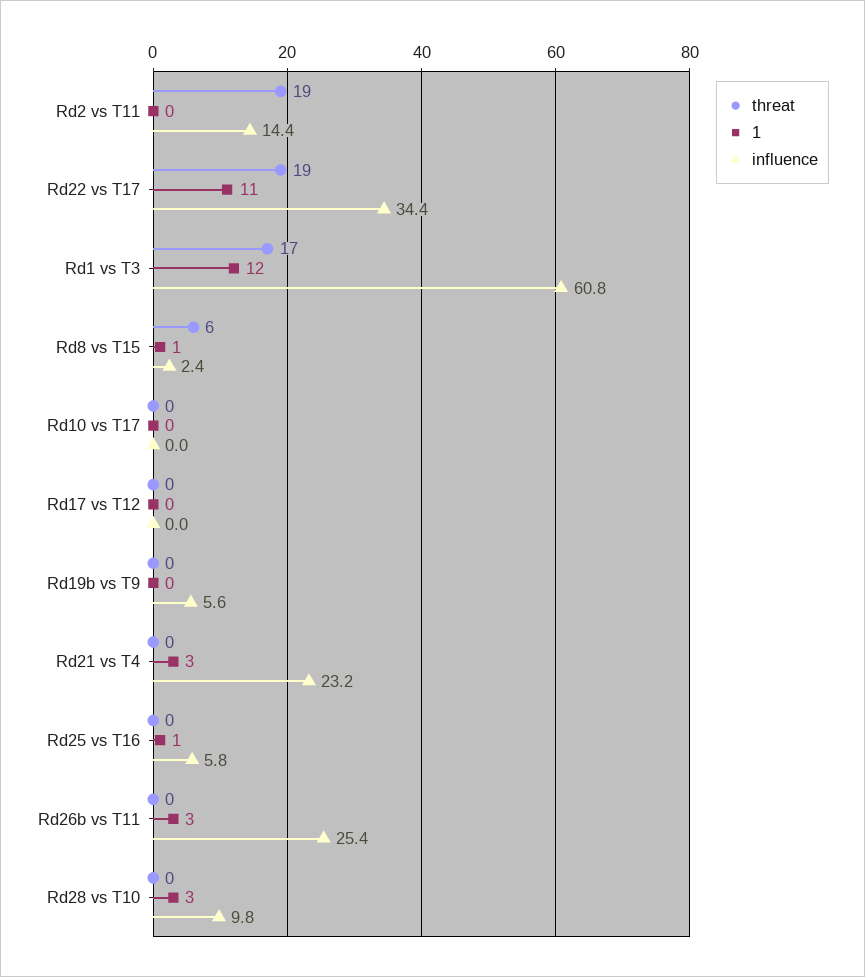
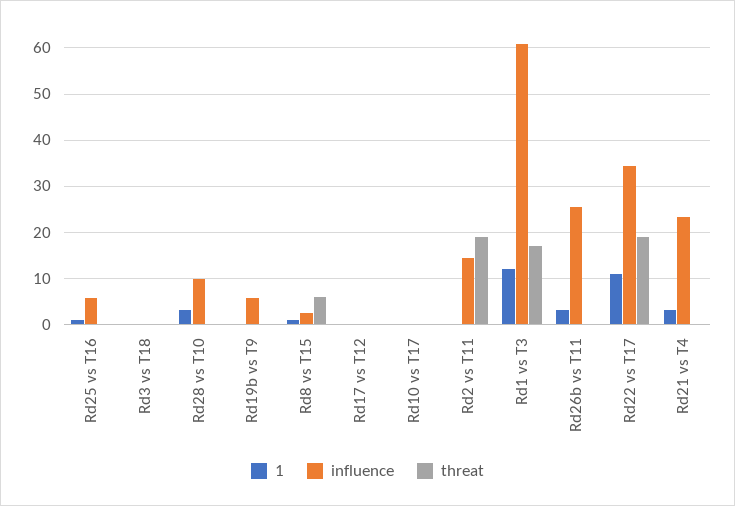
  {
    "threat": {
      "Rd2 vs T11": 19,
      "Rd22 vs T17": 19,
      "Rd1 vs T3": 17,
      "Rd8 vs T15": 6,
      "Rd10 vs T17": 0,
      "Rd17 vs T12": 0,
      "Rd19b vs T9": 0,
      "Rd21 vs T4": 0,
      "Rd25 vs T16": 0,
      "Rd26b vs T11": 0,
-     "Rd28 vs T10": 0
+     "Rd28 vs T10": 0,
+     "Rd3 vs T18": 0
    },
    "1": {
      "Rd2 vs T11": 0,
      "Rd22 vs T17": 11,
      "Rd1 vs T3": 12,
      "Rd8 vs T15": 1,
      "Rd10 vs T17": 0,
      "Rd17 vs T12": 0,
      "Rd19b vs T9": 0,
      "Rd21 vs T4": 3,
      "Rd25 vs T16": 1,
      "Rd26b vs T11": 3,
-     "Rd28 vs T10": 3
+     "Rd28 vs T10": 3,
+     "Rd3 vs T18": 0
    },
    "influence": {
      "Rd2 vs T11": 14.4,
      "Rd22 vs T17": 34.4,
      "Rd1 vs T3": 60.8,
      "Rd8 vs T15": 2.4,
      "Rd10 vs T17": 0,
      "Rd17 vs T12": 0,
      "Rd19b vs T9": 5.6,
      "Rd21 vs T4": 23.2,
      "Rd25 vs T16": 5.8,
      "Rd26b vs T11": 25.4,
-     "Rd28 vs T10": 9.8
+     "Rd28 vs T10": 9.8,
+     "Rd3 vs T18": 0
    }
  }

